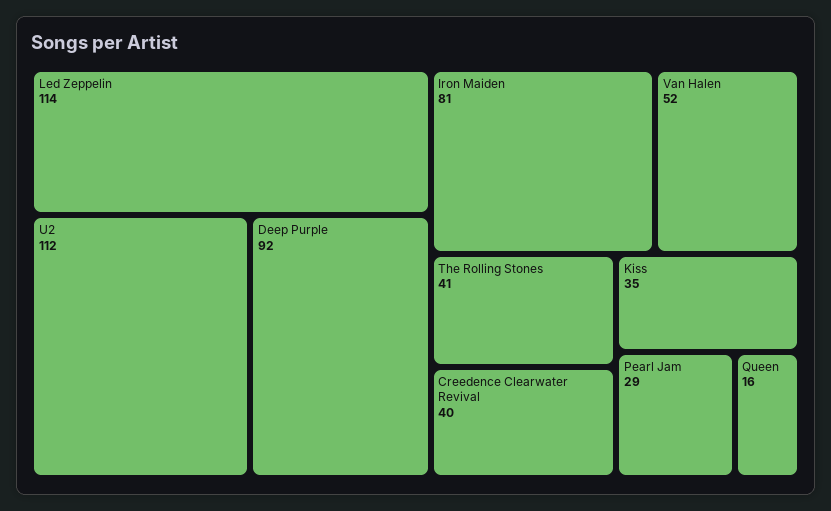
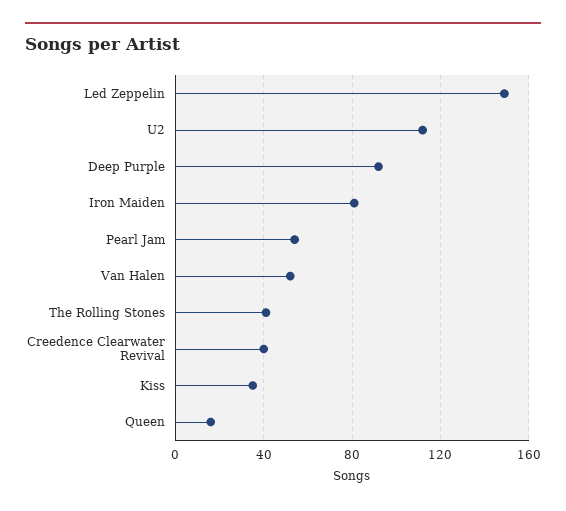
  {
-   "Led Zeppelin": 114,
+   "Led Zeppelin": 150,
    "U2": 112,
    "Deep Purple": 92,
    "Iron Maiden": 81,
    "Van Halen": 52,
    "The Rolling Stones": 41,
    "Creedence Clearwater Revival": 40,
    "Kiss": 35,
-   "Pearl Jam": 29,
+   "Pearl Jam": 55,
    "Queen": 16
  }

